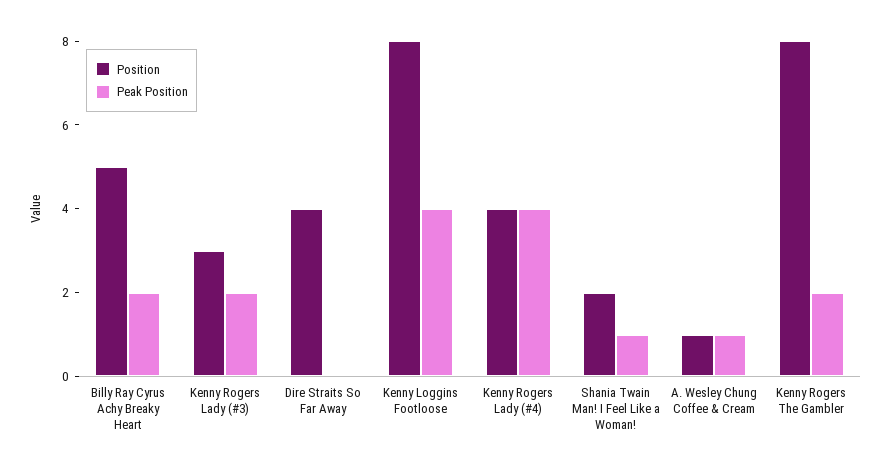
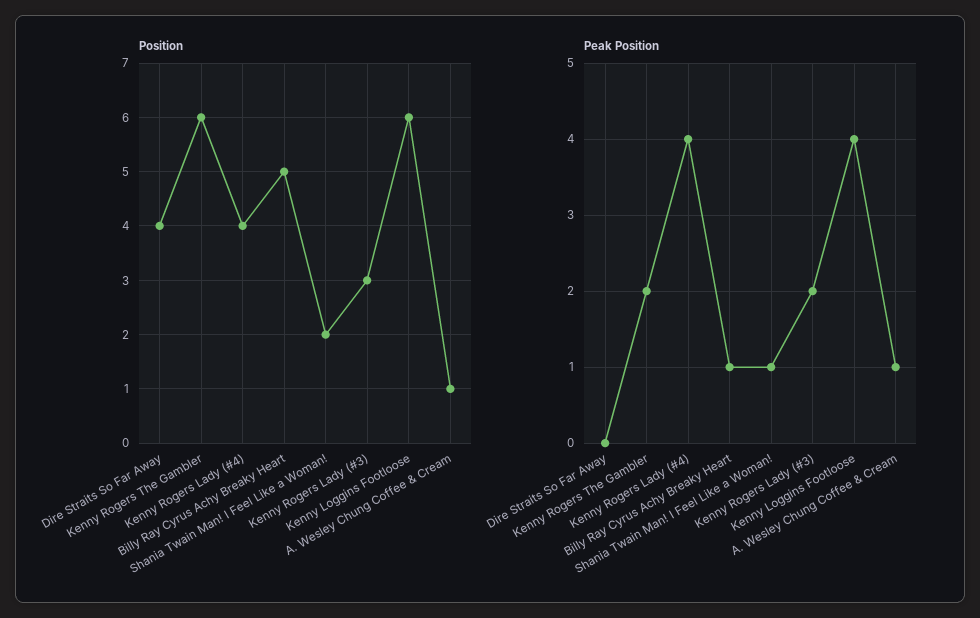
  {
    "Position": {
      "Billy Ray Cyrus Achy Breaky Heart": 5,
      "Kenny Rogers Lady (#3)": 3,
      "Dire Straits So Far Away": 4,
-     "Kenny Loggins Footloose": 8,
+     "Kenny Loggins Footloose": 6,
      "Kenny Rogers Lady (#4)": 4,
      "Shania Twain Man! I Feel Like a Woman!": 2,
      "A. Wesley Chung Coffee & Cream": 1,
-     "Kenny Rogers The Gambler": 8
+     "Kenny Rogers The Gambler": 6
    },
    "Peak Position": {
-     "Billy Ray Cyrus Achy Breaky Heart": 2,
+     "Billy Ray Cyrus Achy Breaky Heart": 1,
      "Kenny Rogers Lady (#3)": 2,
      "Dire Straits So Far Away": 0,
      "Kenny Loggins Footloose": 4,
      "Kenny Rogers Lady (#4)": 4,
      "Shania Twain Man! I Feel Like a Woman!": 1,
      "A. Wesley Chung Coffee & Cream": 1,
      "Kenny Rogers The Gambler": 2
    }
  }

